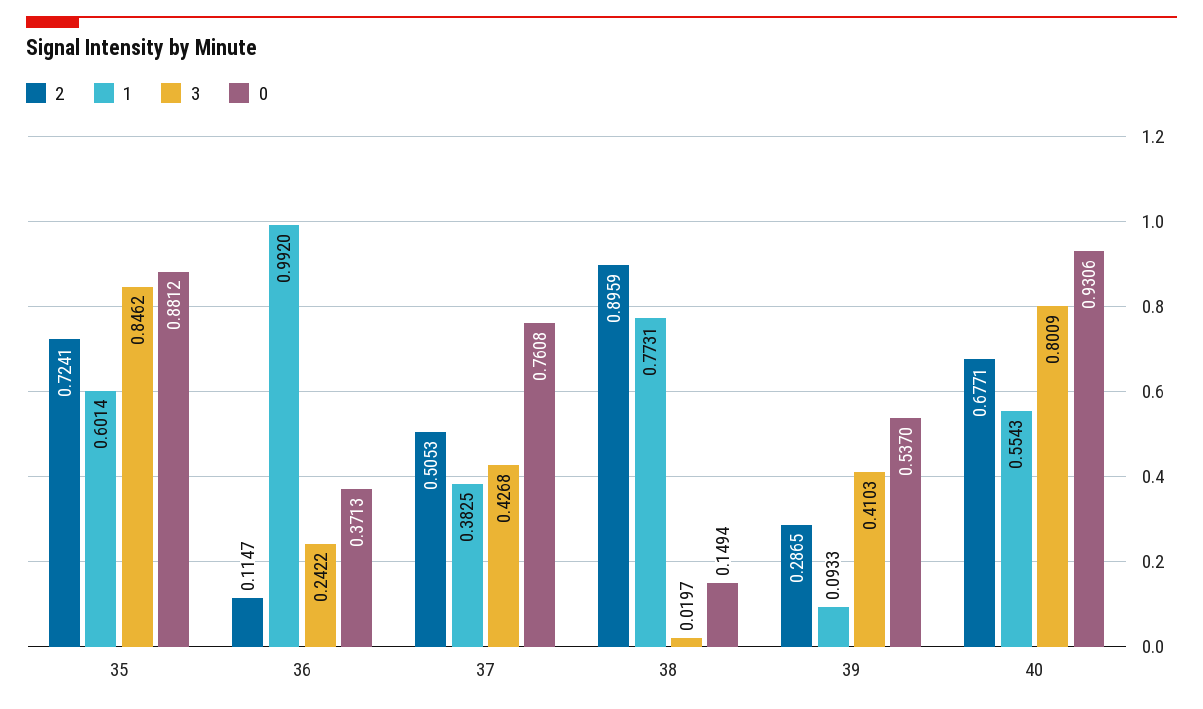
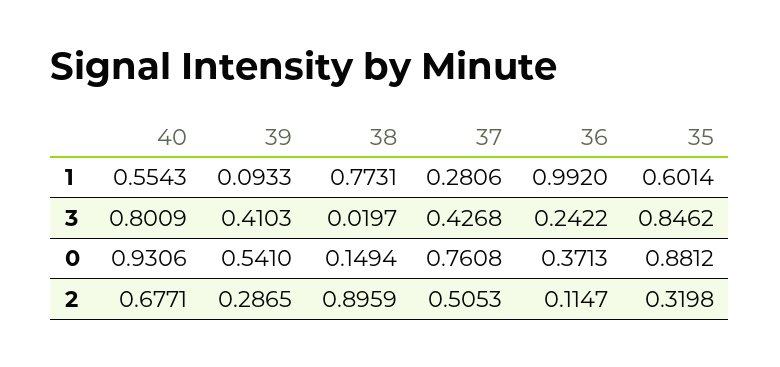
  {
    "2": {
-     "35": 0.7241,
+     "35": 0.3198,
      "36": 0.1147,
      "37": 0.5053,
      "38": 0.8959,
      "39": 0.2865,
      "40": 0.6771
    },
    "1": {
      "35": 0.6014,
      "36": 0.992,
-     "37": 0.3825,
+     "37": 0.2806,
      "38": 0.7731,
      "39": 0.0933,
      "40": 0.5543
    },
    "3": {
      "35": 0.8462,
      "36": 0.2422,
      "37": 0.4268,
      "38": 0.0197,
      "39": 0.4103,
      "40": 0.8009
    },
    "0": {
      "35": 0.8812,
      "36": 0.3713,
      "37": 0.7608,
      "38": 0.1494,
-     "39": 0.537,
+     "39": 0.541,
      "40": 0.9306
    }
  }

